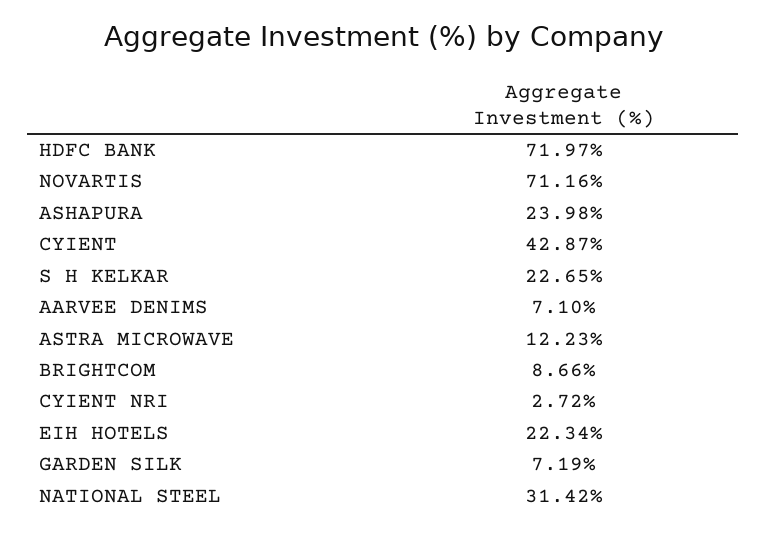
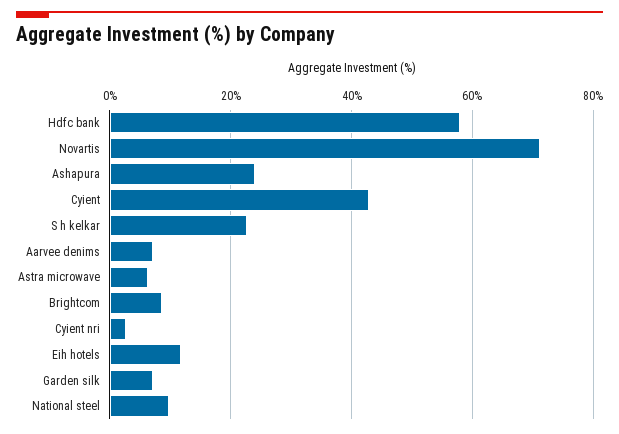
  {
-   "HDFC BANK": 71.97,
+   "HDFC BANK": 58,
    "NOVARTIS": 71.16,
    "ASHAPURA": 23.98,
    "CYIENT": 42.87,
    "S H KELKAR": 22.65,
    "AARVEE DENIMS": 7.1,
-   "ASTRA MICROWAVE": 12.23,
+   "ASTRA MICROWAVE": 6,
    "BRIGHTCOM": 8.66,
    "CYIENT NRI": 2.72,
-   "EIH HOTELS": 22.34,
+   "EIH HOTELS": 12,
    "GARDEN SILK": 7.19,
-   "NATIONAL STEEL": 31.42
+   "NATIONAL STEEL": 10
  }

